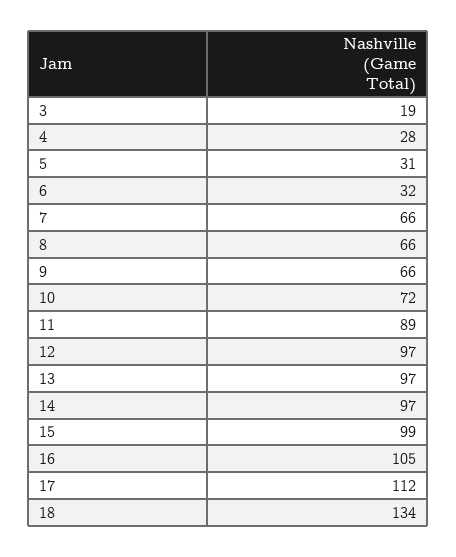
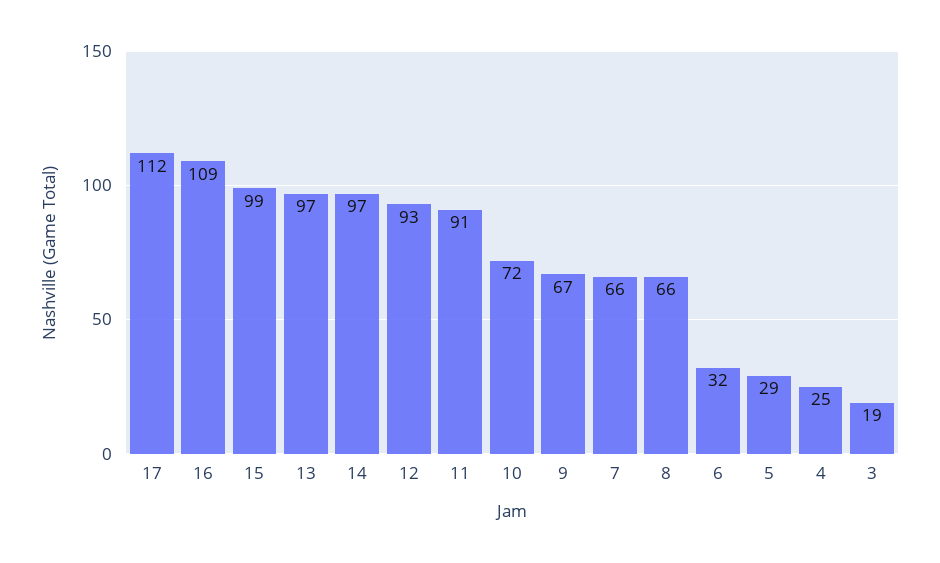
  {
    "3": 19,
-   "4": 28,
+   "4": 25,
-   "5": 31,
+   "5": 29,
    "6": 32,
    "7": 66,
    "8": 66,
-   "9": 66,
+   "9": 67,
    "10": 72,
-   "11": 89,
+   "11": 91,
-   "12": 97,
+   "12": 93,
    "13": 97,
    "14": 97,
    "15": 99,
-   "16": 105,
+   "16": 109,
-   "17": 112,
+   "17": 112
-   "18": 134
  }

